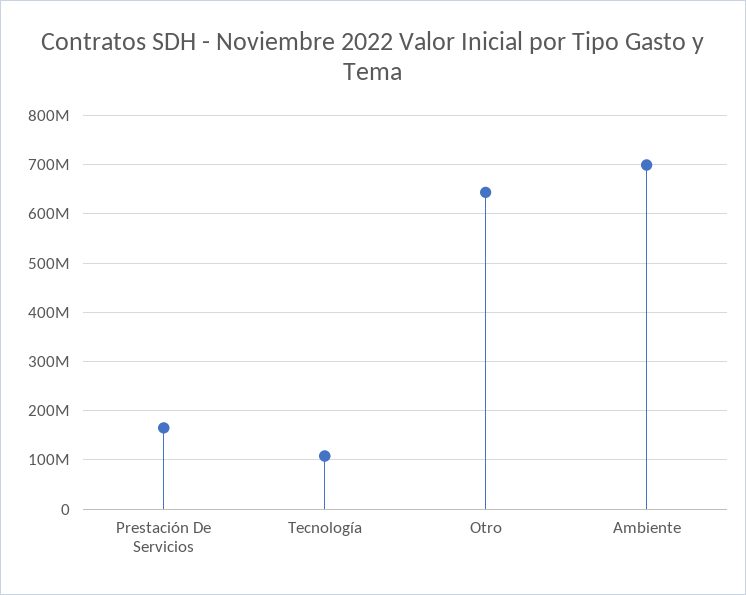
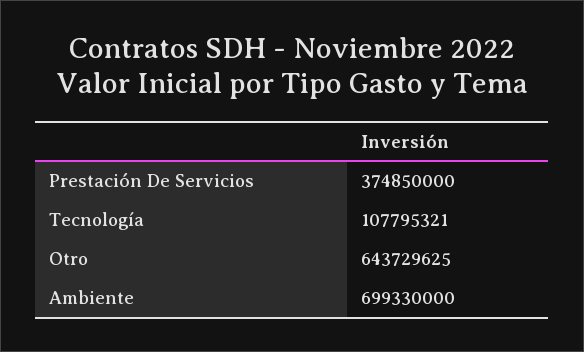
  {
-   "Prestación De Servicios": 160000000,
+   "Prestación De Servicios": 374850000,
    "Tecnología": 107795321,
    "Otro": 643729625,
    "Ambiente": 699330000
  }

